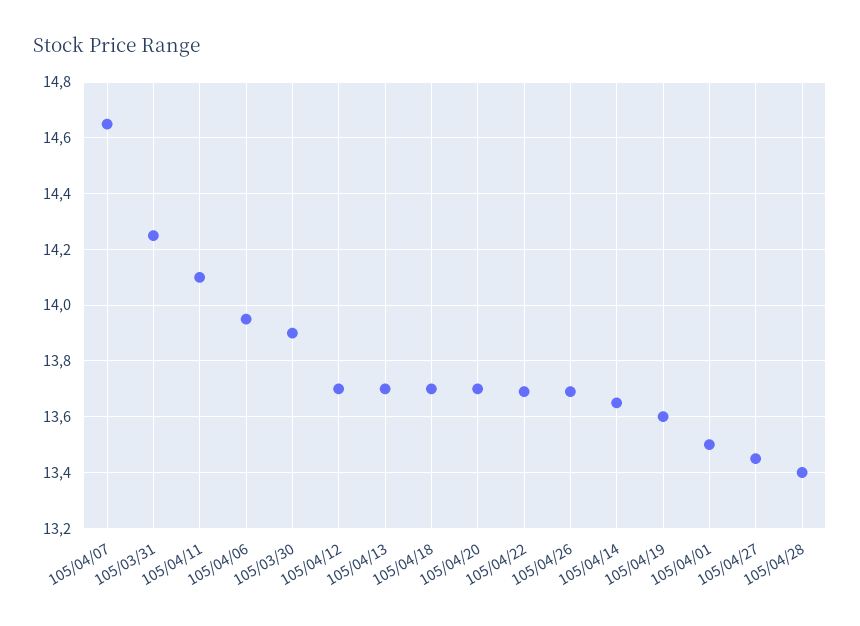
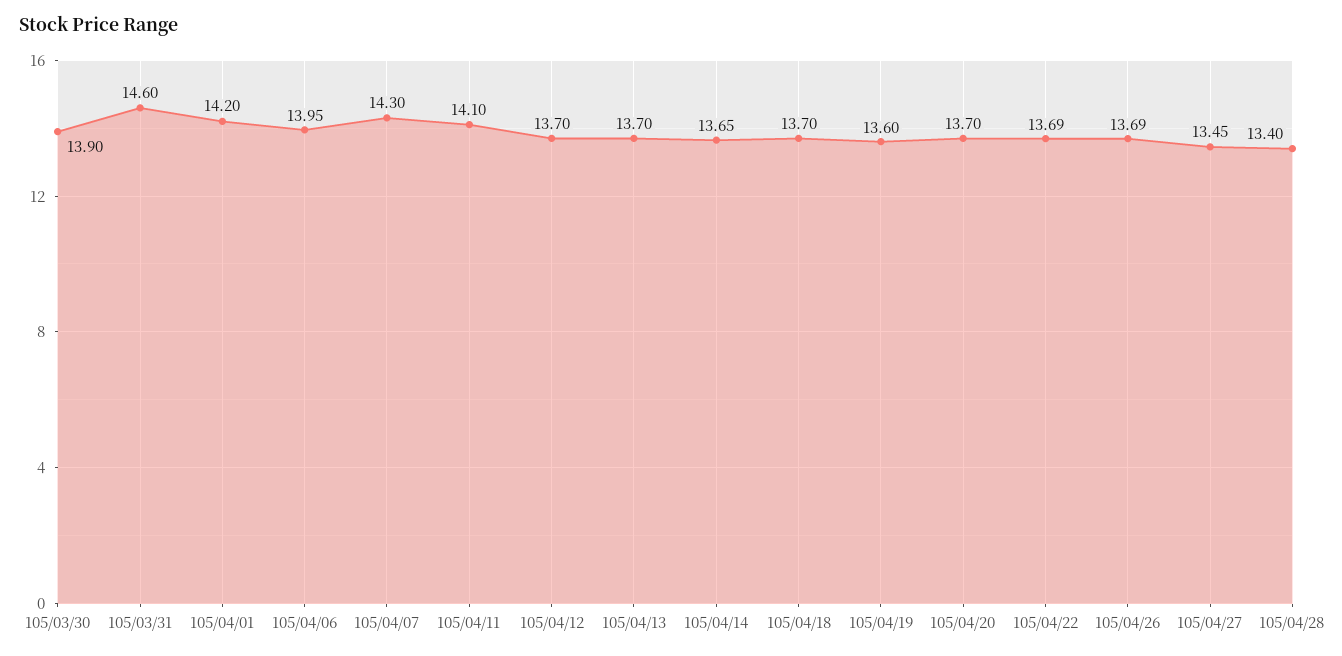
  {
-   "105/04/07": 14.65,
+   "105/04/07": 14.3,
-   "105/03/31": 14.25,
+   "105/03/31": 14.6,
    "105/04/11": 14.1,
    "105/04/06": 13.95,
    "105/03/30": 13.9,
    "105/04/12": 13.7,
    "105/04/13": 13.7,
    "105/04/18": 13.7,
    "105/04/20": 13.7,
    "105/04/22": 13.69,
    "105/04/26": 13.69,
    "105/04/14": 13.65,
    "105/04/19": 13.6,
-   "105/04/01": 13.5,
+   "105/04/01": 14.2,
    "105/04/27": 13.45,
    "105/04/28": 13.4
  }

